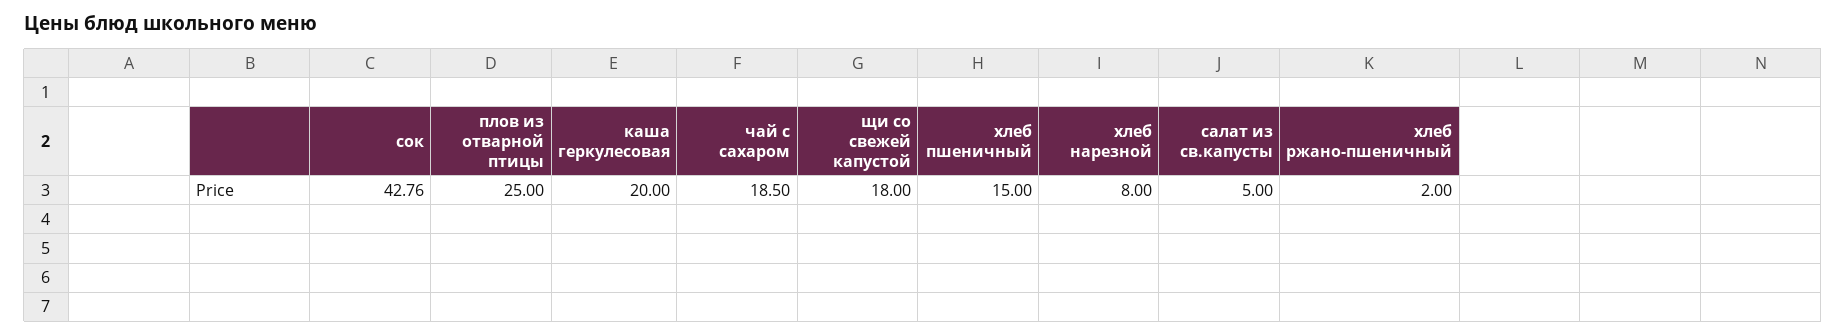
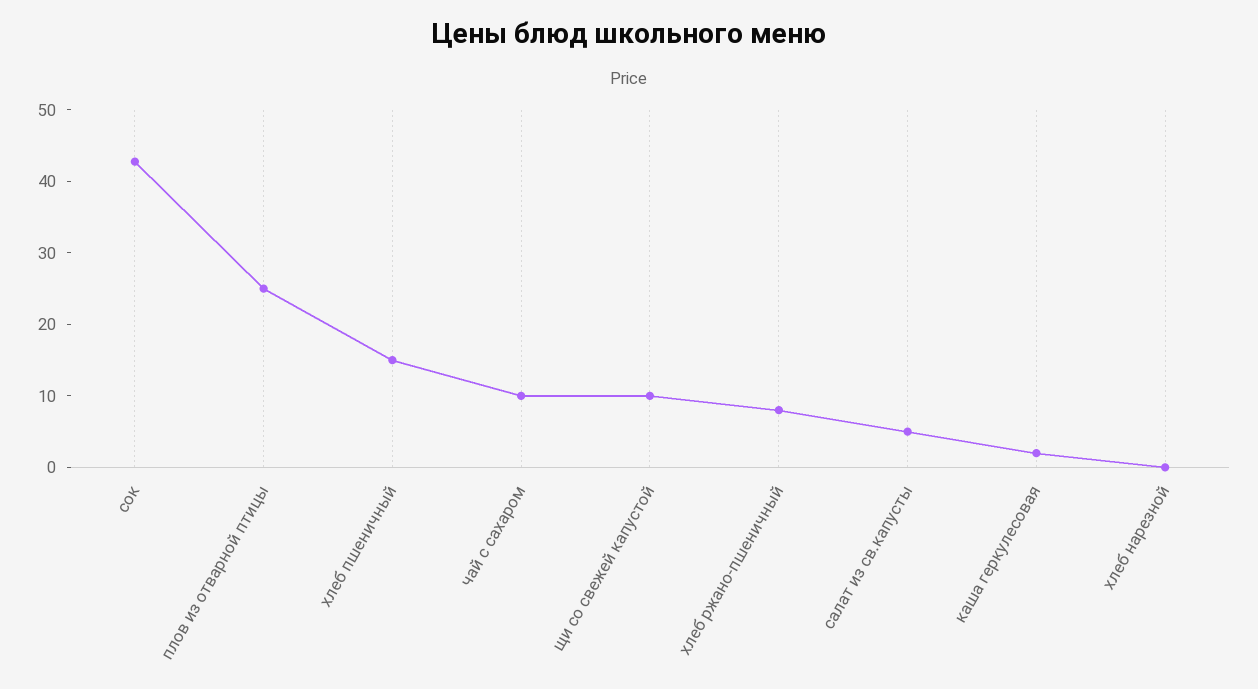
  {
    "сок": 42.76,
    "плов из отварной птицы": 25,
-   "каша геркулесовая": 20,
+   "каша геркулесовая": 2,
-   "чай с сахаром": 18.5,
+   "чай с сахаром": 10,
-   "щи со свежей капустой": 18,
+   "щи со свежей капустой": 10,
    "хлеб пшеничный": 15,
-   "хлеб нарезной": 8,
+   "хлеб нарезной": 0,
    "салат из св.капусты": 5,
-   "хлеб ржано-пшеничный": 2
+   "хлеб ржано-пшеничный": 8
  }

